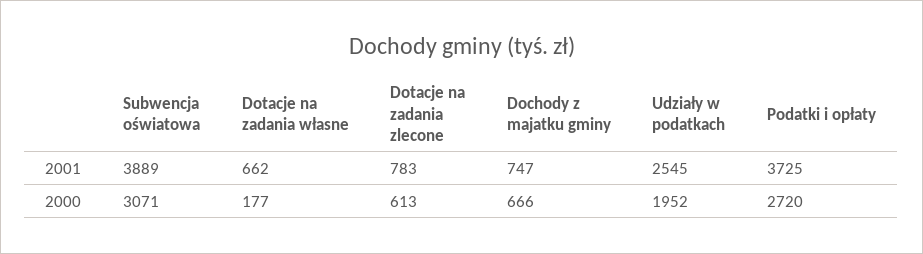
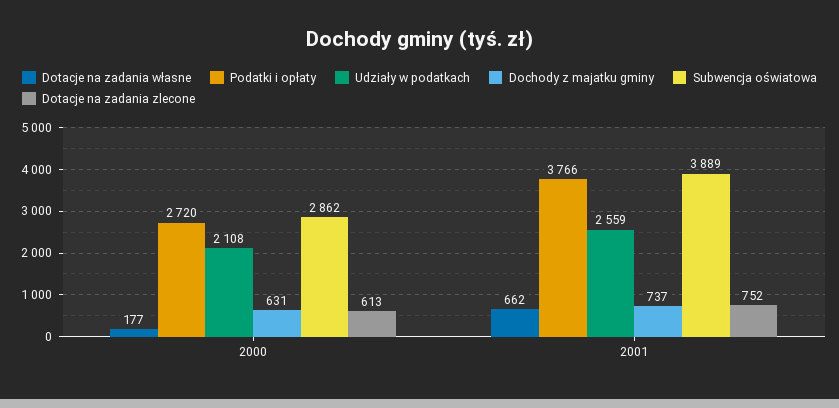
  {
    "Subwencja oświatowa": {
      "2001": 3889,
-     "2000": 3071
+     "2000": 2862
    },
    "Dotacje na zadania własne": {
      "2001": 662,
      "2000": 177
    },
    "Dotacje na zadania zlecone": {
-     "2001": 783,
+     "2001": 752,
      "2000": 613
    },
    "Dochody z majatku gminy": {
-     "2001": 747,
+     "2001": 737,
-     "2000": 666
+     "2000": 631
    },
    "Udziały w podatkach": {
-     "2001": 2545,
+     "2001": 2559,
-     "2000": 1952
+     "2000": 2108
    },
    "Podatki i opłaty": {
-     "2001": 3725,
+     "2001": 3766,
      "2000": 2720
    }
  }

